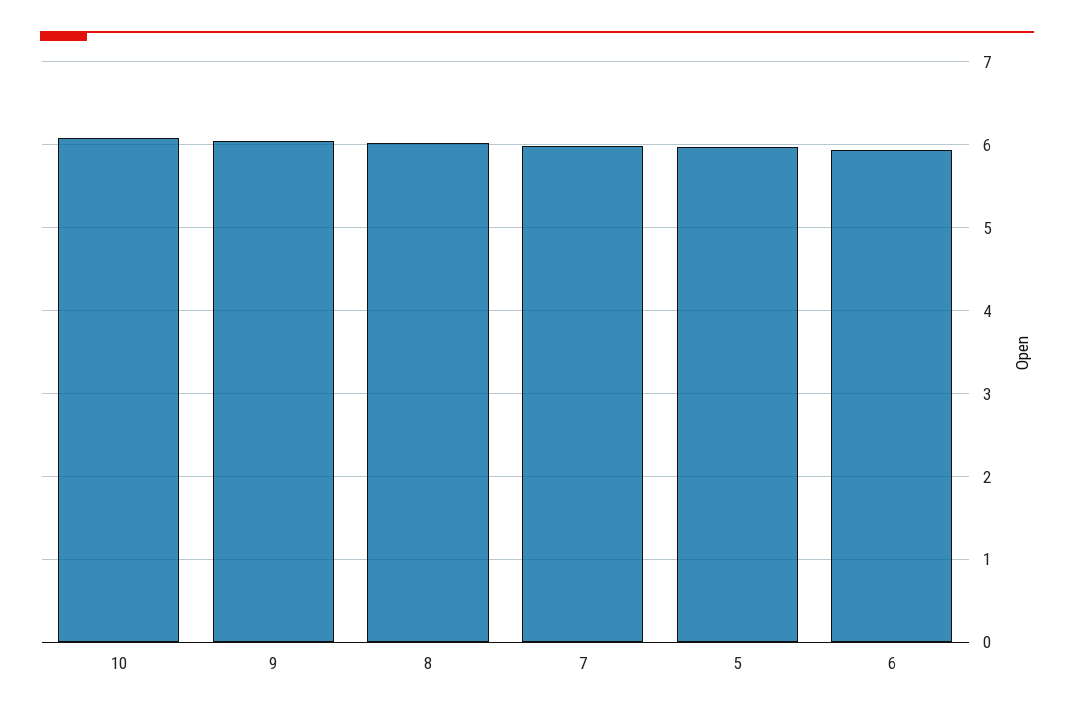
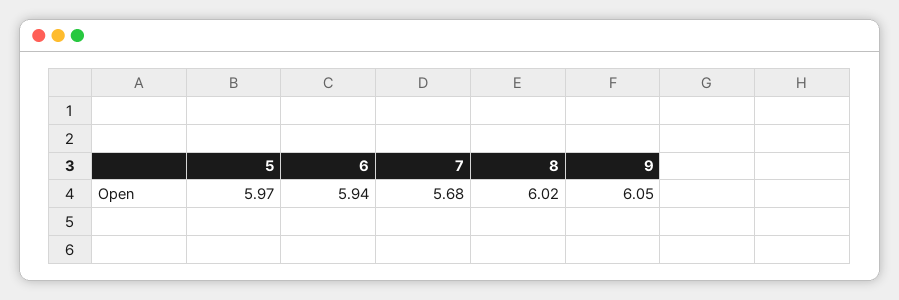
  {
-   "10": 6.1,
    "9": 6.05,
    "8": 6.02,
-   "7": 6,
+   "7": 5.68,
    "5": 5.97,
    "6": 5.94
  }

